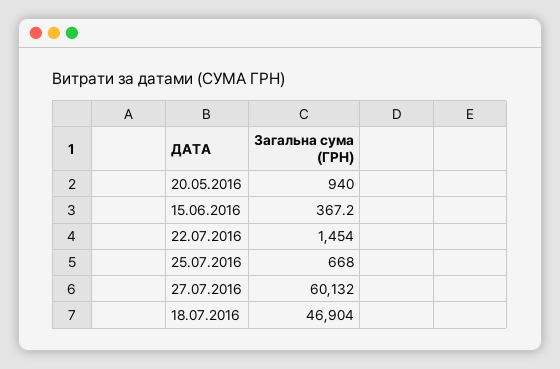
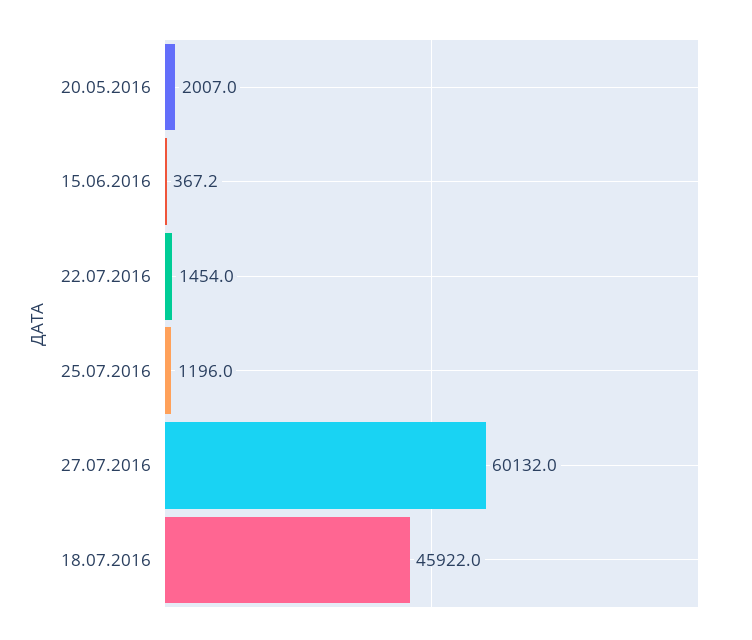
  {
-   "20.05.2016": 940,
+   "20.05.2016": 2007,
    "15.06.2016": 367.2,
    "22.07.2016": 1454,
-   "25.07.2016": 668,
+   "25.07.2016": 1196,
    "27.07.2016": 60132,
-   "18.07.2016": 46904
+   "18.07.2016": 45922
  }

